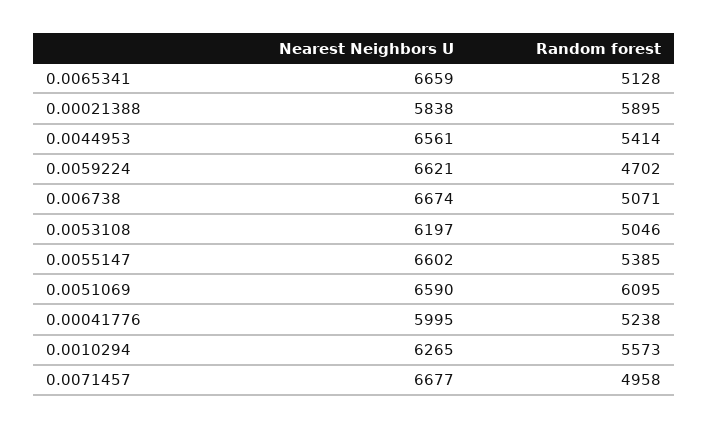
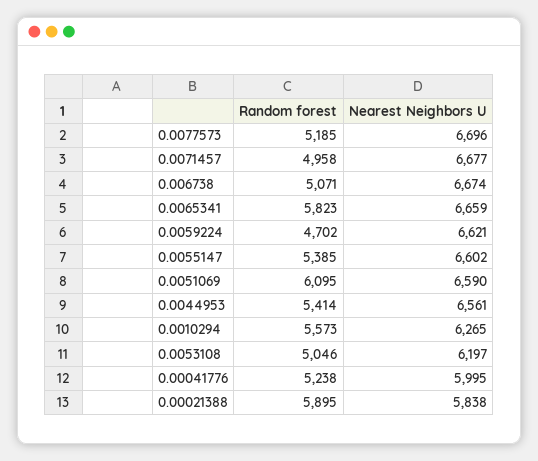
  {
    "Nearest Neighbors U": {
      "0.0065341": 6659,
      "0.00021388": 5838,
      "0.0044953": 6561,
      "0.0059224": 6621,
      "0.006738": 6674,
      "0.0053108": 6197,
      "0.0055147": 6602,
      "0.0051069": 6590,
      "0.00041776": 5995,
      "0.0010294": 6265,
-     "0.0071457": 6677
+     "0.0071457": 6677,
+     "0.0077573": 6696
    },
    "Random forest": {
-     "0.0065341": 5128,
+     "0.0065341": 5823,
      "0.00021388": 5895,
      "0.0044953": 5414,
      "0.0059224": 4702,
      "0.006738": 5071,
      "0.0053108": 5046,
      "0.0055147": 5385,
      "0.0051069": 6095,
      "0.00041776": 5238,
      "0.0010294": 5573,
-     "0.0071457": 4958
+     "0.0071457": 4958,
+     "0.0077573": 5185
    }
  }

